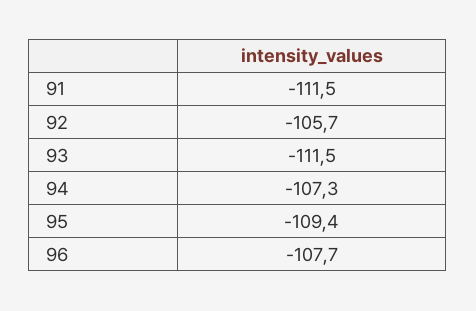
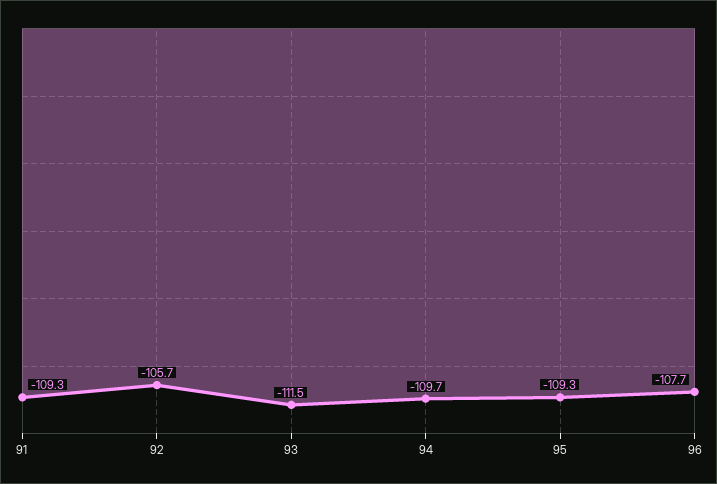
  {
-   "91": -111.5,
+   "91": -109.3,
    "92": -105.7,
    "93": -111.5,
-   "94": -107.3,
+   "94": -109.7,
-   "95": -109.4,
+   "95": -109.3,
    "96": -107.7
  }

